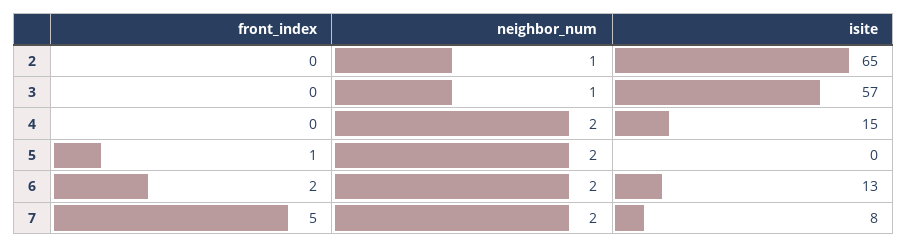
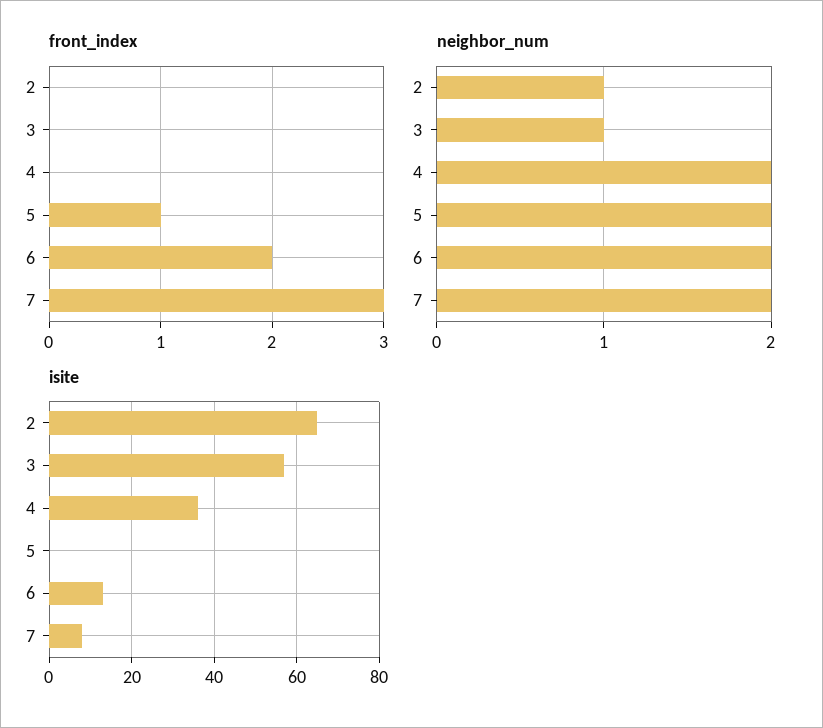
  {
    "front_index": {
      "2": 0,
      "3": 0,
      "4": 0,
      "5": 1,
      "6": 2,
-     "7": 5
+     "7": 3
    },
    "neighbor_num": {
      "2": 1,
      "3": 1,
      "4": 2,
      "5": 2,
      "6": 2,
      "7": 2
    },
    "isite": {
      "2": 65,
      "3": 57,
-     "4": 15,
+     "4": 35,
      "5": 0,
      "6": 13,
      "7": 8
    }
  }

